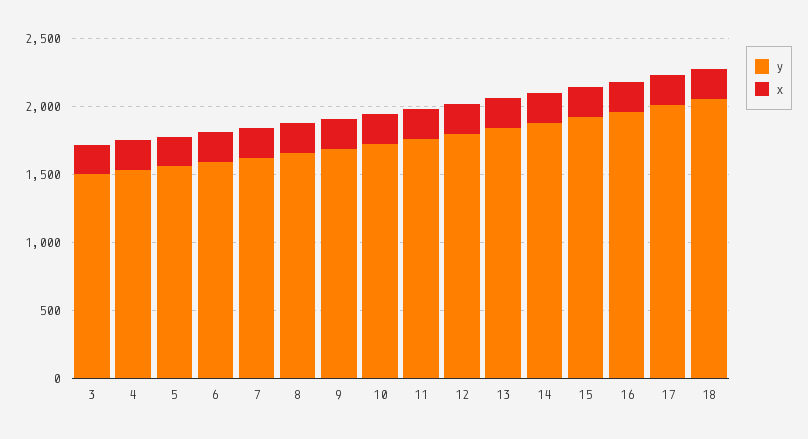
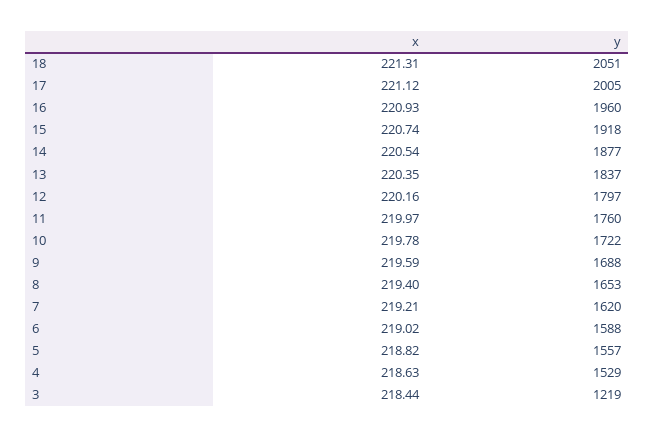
  {
    "y": {
-     "3": 1500,
+     "3": 1219,
      "4": 1529,
      "5": 1557,
      "6": 1588,
      "7": 1620,
      "8": 1653,
      "9": 1688,
      "10": 1722,
      "11": 1760,
      "12": 1797,
      "13": 1837,
      "14": 1877,
      "15": 1918,
      "16": 1960,
      "17": 2005,
      "18": 2051
    },
    "x": {
      "3": 218.44,
      "4": 218.63,
      "5": 218.82,
      "6": 219.02,
      "7": 219.21,
      "8": 219.4,
      "9": 219.59,
      "10": 219.78,
      "11": 219.97,
      "12": 220.16,
      "13": 220.35,
      "14": 220.54,
      "15": 220.74,
      "16": 220.93,
      "17": 221.12,
      "18": 221.31
    }
  }

